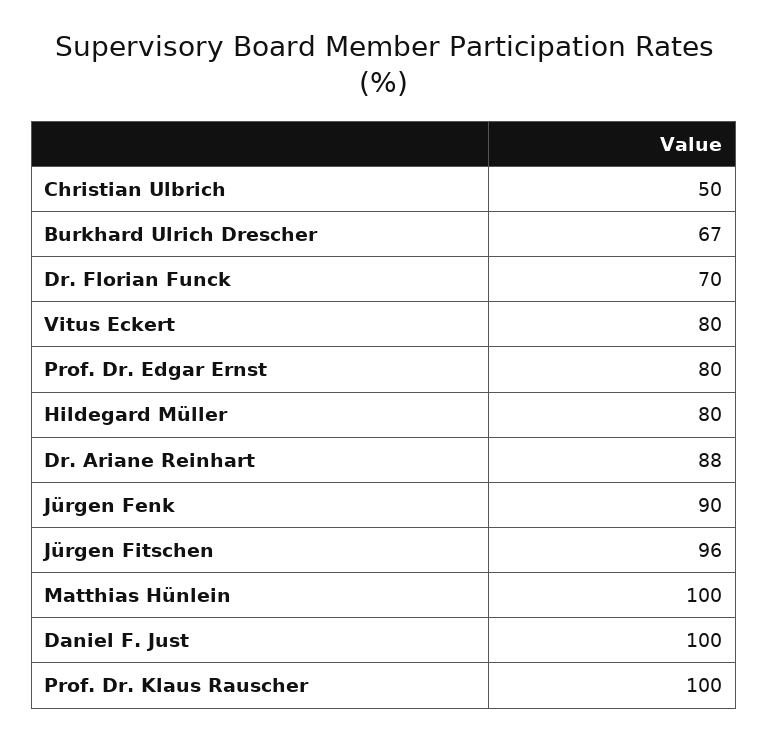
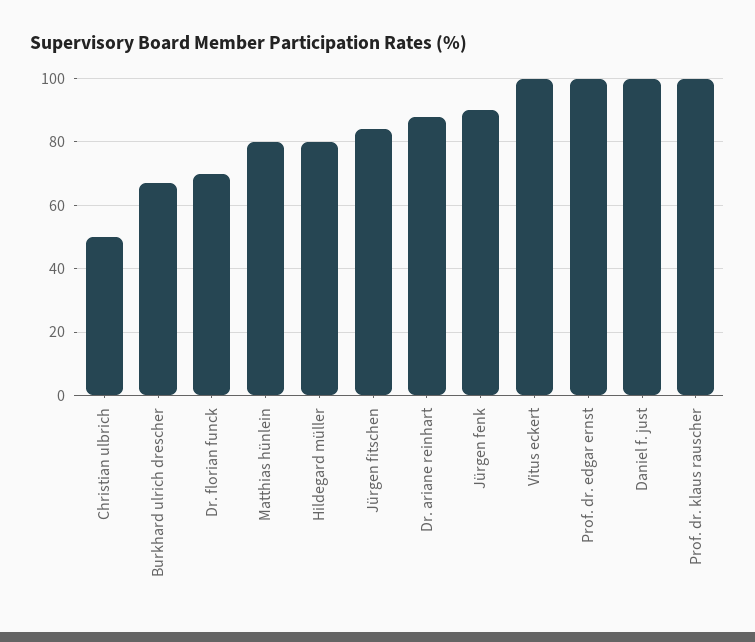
  {
    "Christian Ulbrich": 50,
    "Burkhard Ulrich Drescher": 67,
    "Dr. Florian Funck": 70,
-   "Vitus Eckert": 80,
+   "Vitus Eckert": 100,
-   "Prof. Dr. Edgar Ernst": 80,
+   "Prof. Dr. Edgar Ernst": 100,
    "Hildegard Müller": 80,
    "Dr. Ariane Reinhart": 88,
    "Jürgen Fenk": 90,
-   "Jürgen Fitschen": 96,
+   "Jürgen Fitschen": 85,
-   "Matthias Hünlein": 100,
+   "Matthias Hünlein": 80,
    "Daniel F. Just": 100,
    "Prof. Dr. Klaus Rauscher": 100
  }

